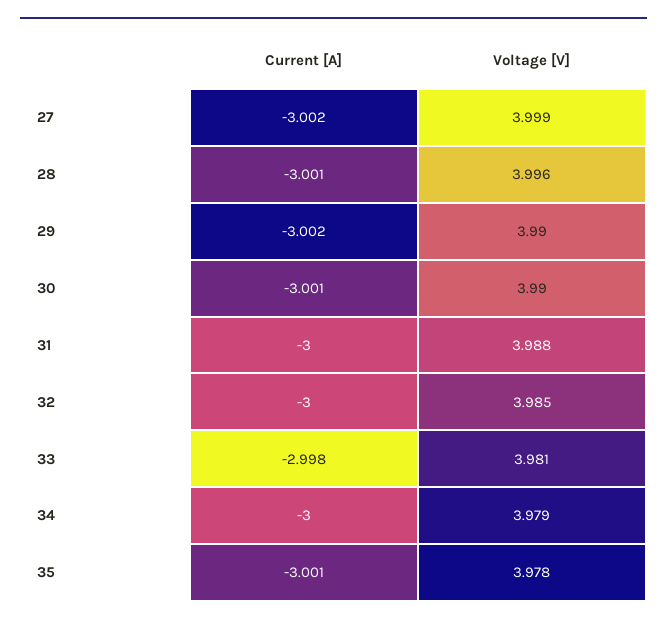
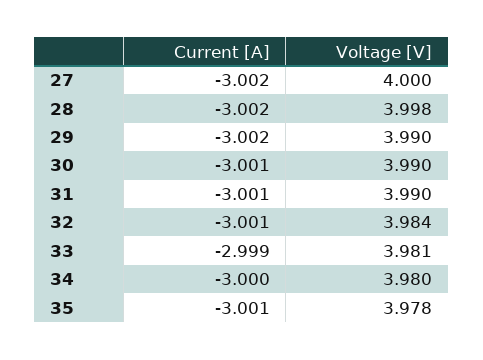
  {
    "Current [A]": {
      "27": -3.002,
-     "28": -3.001,
+     "28": -3.002,
      "29": -3.002,
      "30": -3.001,
-     "31": -3,
+     "31": -3.001,
-     "32": -3,
+     "32": -3.001,
-     "33": -2.998,
+     "33": -2.999,
      "34": -3,
      "35": -3.001
    },
    "Voltage [V]": {
-     "27": 3.999,
+     "27": 4,
-     "28": 3.996,
+     "28": 3.998,
      "29": 3.99,
      "30": 3.99,
-     "31": 3.988,
+     "31": 3.99,
-     "32": 3.985,
+     "32": 3.984,
      "33": 3.981,
-     "34": 3.979,
+     "34": 3.98,
      "35": 3.978
    }
  }

